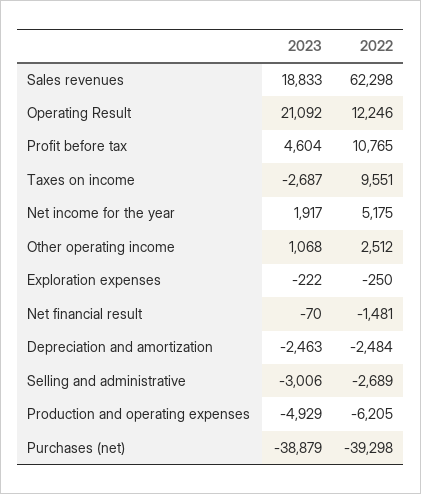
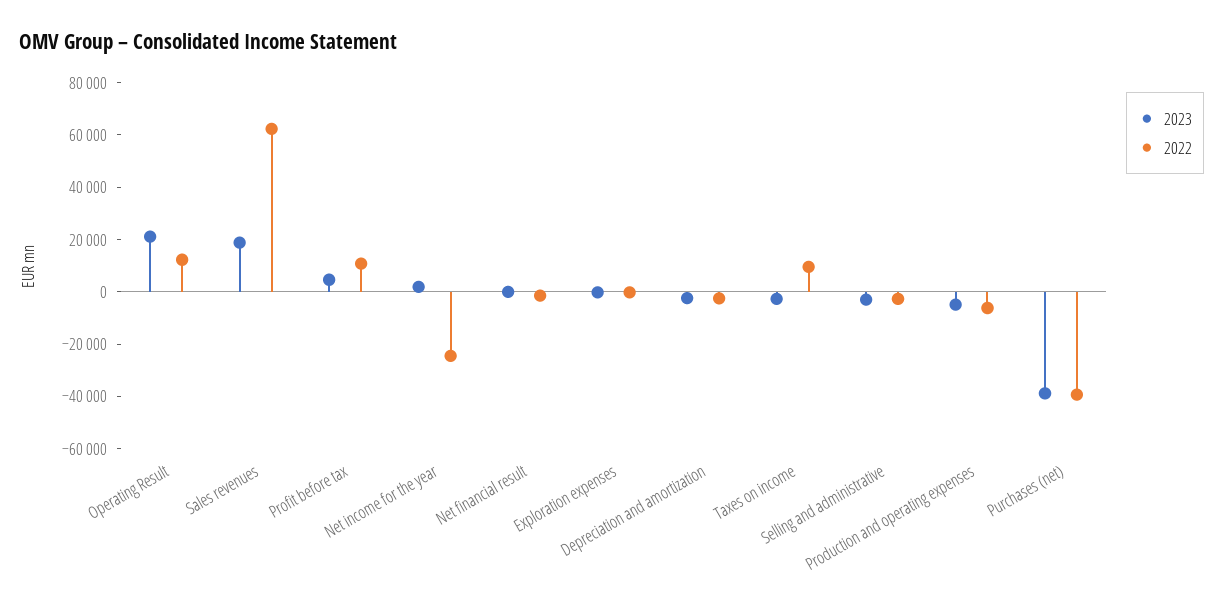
  {
    "2023": {
      "Sales revenues": 18833,
      "Operating Result": 21092,
      "Profit before tax": 4604,
      "Taxes on income": -2687,
      "Net income for the year": 1917,
-     "Other operating income": 1068,
      "Exploration expenses": -222,
      "Net financial result": -70,
      "Depreciation and amortization": -2463,
      "Selling and administrative": -3006,
      "Production and operating expenses": -4929,
      "Purchases (net)": -38879
    },
    "2022": {
      "Sales revenues": 62298,
      "Operating Result": 12246,
      "Profit before tax": 10765,
      "Taxes on income": 9551,
-     "Net income for the year": 5175,
+     "Net income for the year": -25000,
-     "Other operating income": 2512,
      "Exploration expenses": -250,
      "Net financial result": -1481,
      "Depreciation and amortization": -2484,
      "Selling and administrative": -2689,
      "Production and operating expenses": -6205,
      "Purchases (net)": -39298
    }
  }

